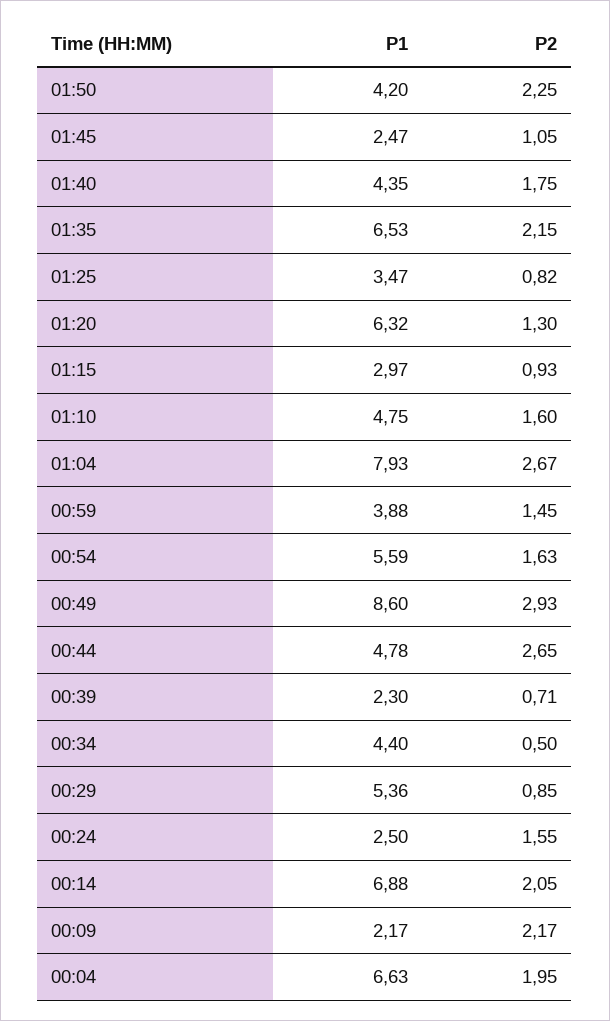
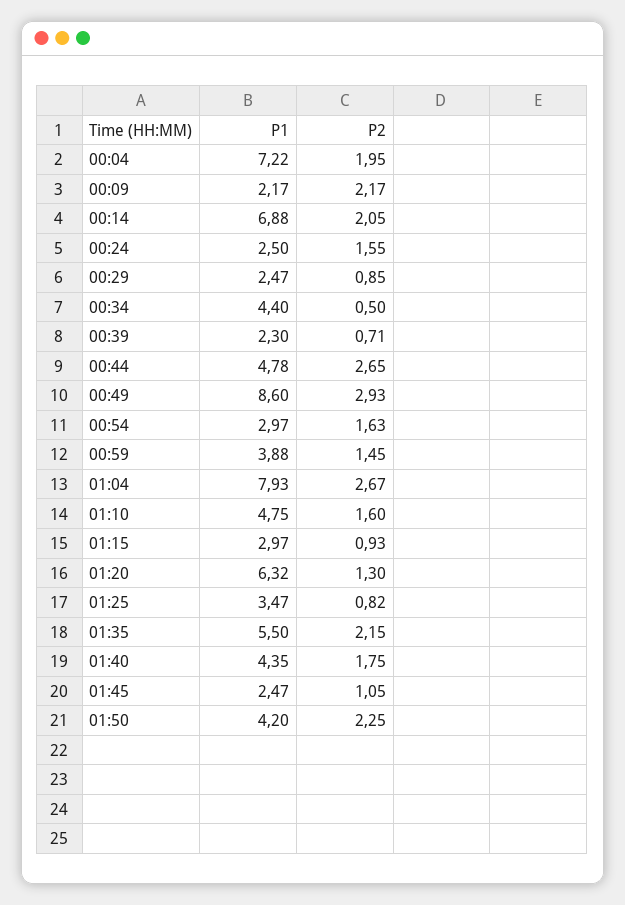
  {
    "P1": {
      "01:50": 4.2,
      "01:45": 2.47,
      "01:40": 4.35,
-     "01:35": 6.53,
+     "01:35": 5.5,
      "01:25": 3.47,
      "01:20": 6.32,
      "01:15": 2.97,
      "01:10": 4.75,
      "01:04": 7.93,
      "00:59": 3.88,
-     "00:54": 5.59,
+     "00:54": 2.97,
      "00:49": 8.6,
      "00:44": 4.78,
      "00:39": 2.3,
      "00:34": 4.4,
-     "00:29": 5.36,
+     "00:29": 2.47,
      "00:24": 2.5,
      "00:14": 6.88,
      "00:09": 2.17,
-     "00:04": 6.63
+     "00:04": 7.22
    },
    "P2": {
      "01:50": 2.25,
      "01:45": 1.05,
      "01:40": 1.75,
      "01:35": 2.15,
      "01:25": 0.82,
      "01:20": 1.3,
      "01:15": 0.93,
      "01:10": 1.6,
      "01:04": 2.67,
      "00:59": 1.45,
      "00:54": 1.63,
      "00:49": 2.93,
      "00:44": 2.65,
      "00:39": 0.71,
      "00:34": 0.5,
      "00:29": 0.85,
      "00:24": 1.55,
      "00:14": 2.05,
      "00:09": 2.17,
      "00:04": 1.95
    }
  }

